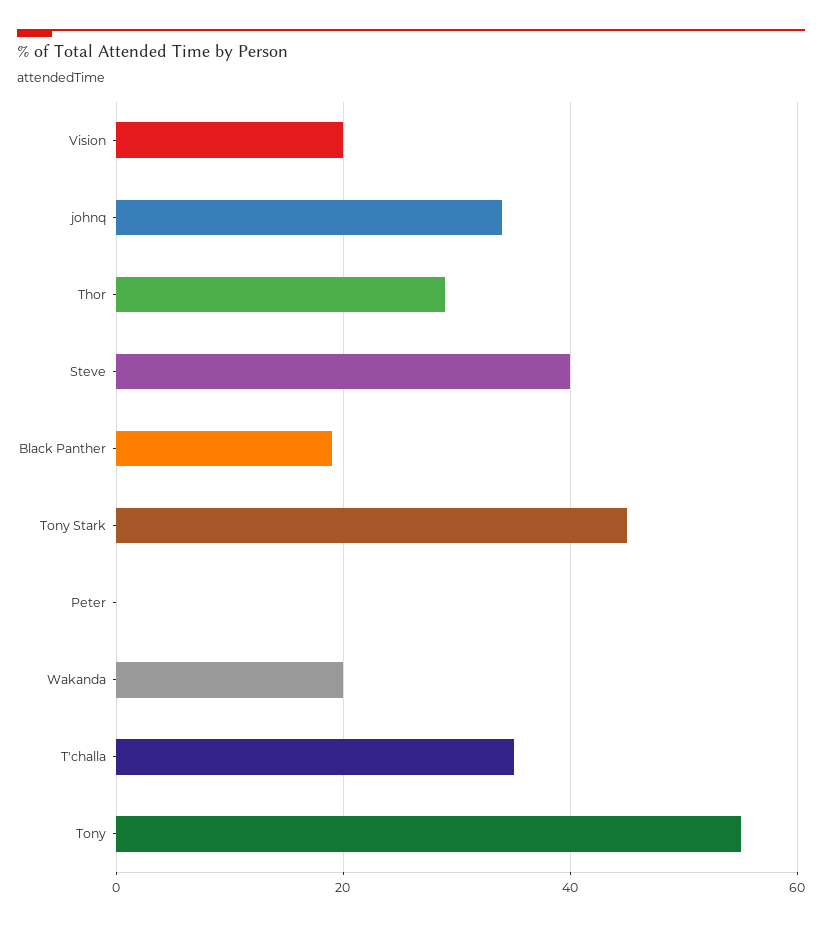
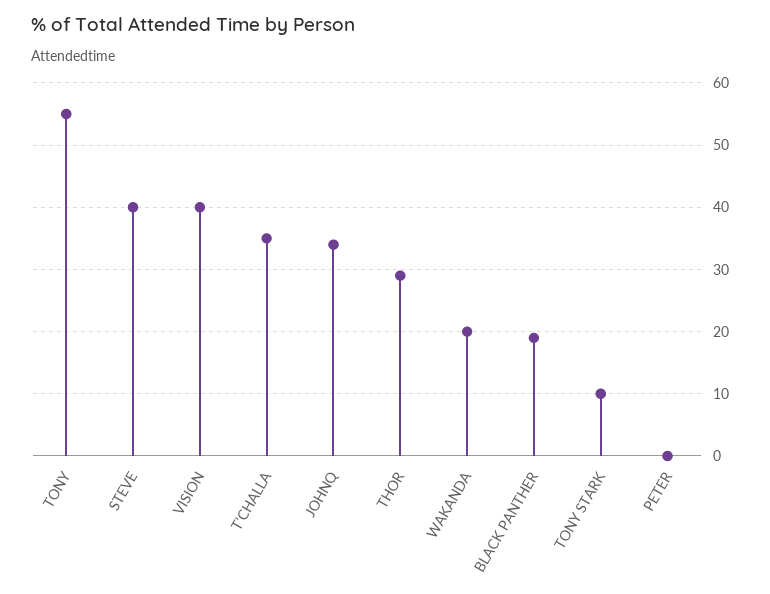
  {
-   "Vision": 20,
+   "Vision": 40,
    "johnq": 34,
    "Thor": 29,
    "Steve": 40,
    "Black Panther": 19,
-   "Tony Stark": 45,
+   "Tony Stark": 10,
    "Peter": 0,
    "Wakanda": 20,
    "T'challa": 35,
    "Tony": 55
  }

